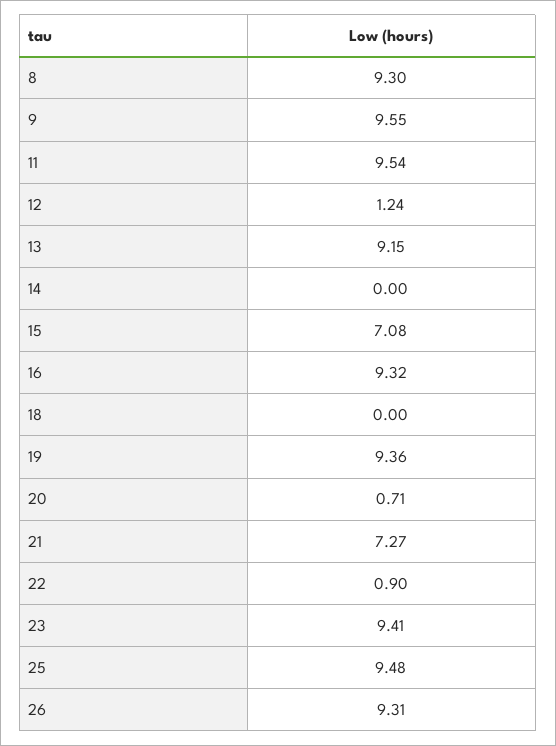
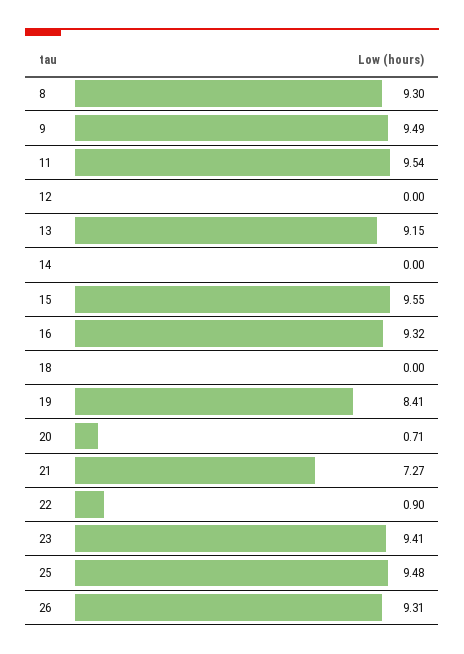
  {
    "8": 9.3,
-   "9": 9.55,
+   "9": 9.49,
    "11": 9.54,
-   "12": 1.24,
+   "12": 0,
    "13": 9.15,
    "14": 0,
-   "15": 7.08,
+   "15": 9.55,
    "16": 9.32,
    "18": 0,
-   "19": 9.36,
+   "19": 8.41,
    "20": 0.71,
    "21": 7.27,
    "22": 0.9,
    "23": 9.41,
    "25": 9.48,
    "26": 9.31
  }

